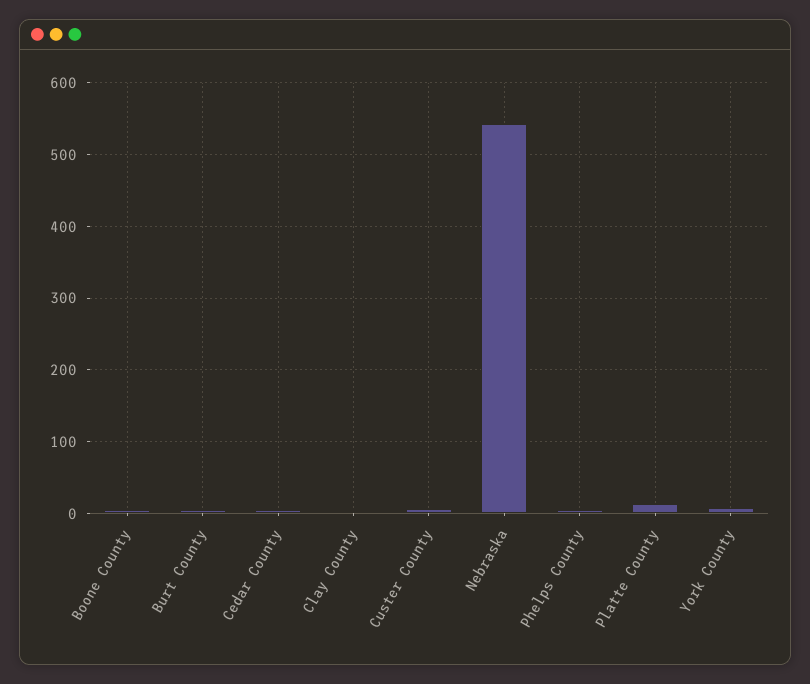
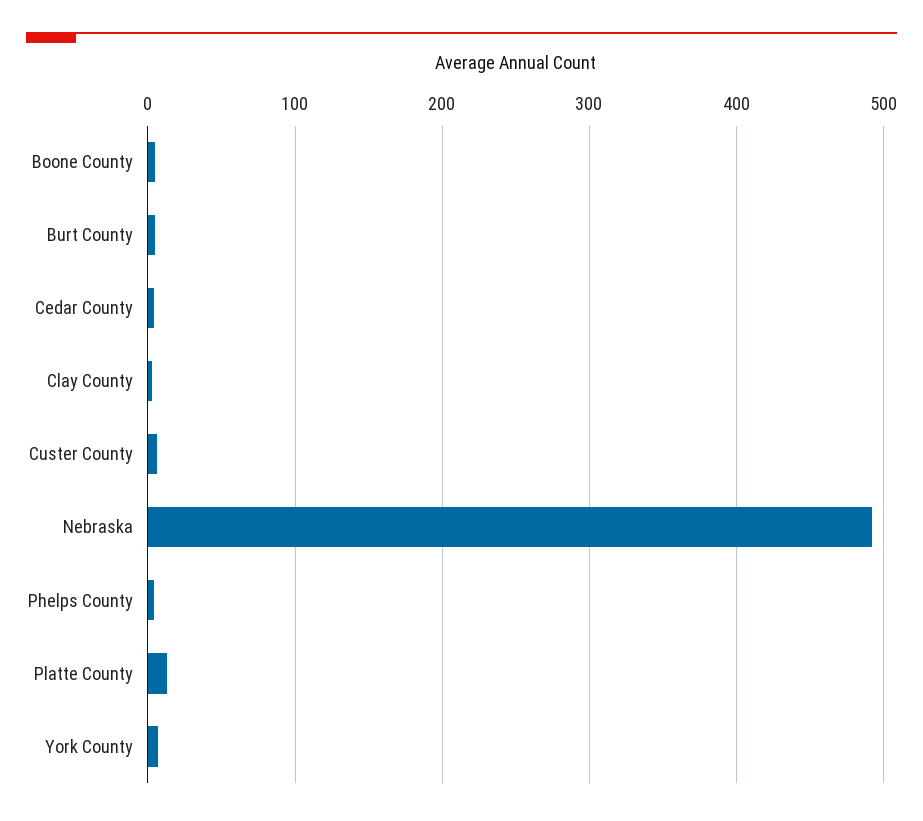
  {
    "Boone County": 10,
    "Burt County": 10,
    "Cedar County": 0,
    "Clay County": 0,
    "Custer County": 10,
-   "Nebraska": 540,
+   "Nebraska": 490,
    "Phelps County": 0,
    "Platte County": 10,
    "York County": 10
  }

